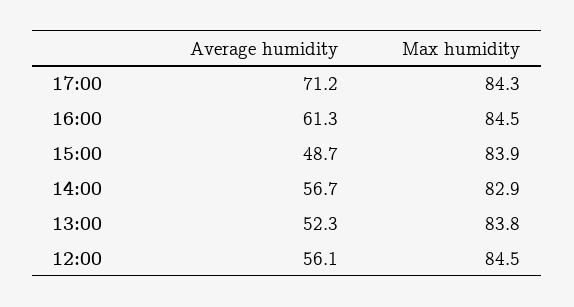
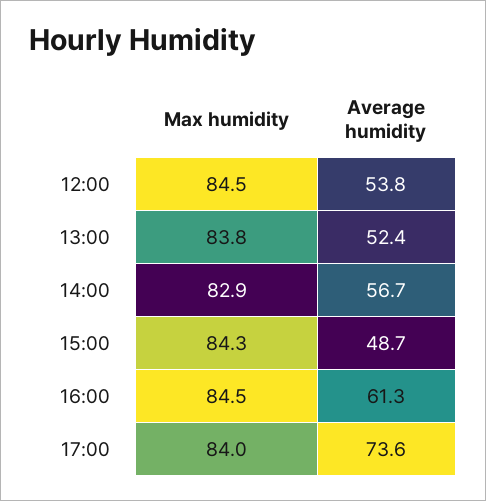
  {
    "Average humidity": {
-     "17:00": 71.2,
+     "17:00": 73.6,
      "16:00": 61.3,
      "15:00": 48.7,
      "14:00": 56.7,
-     "13:00": 52.3,
+     "13:00": 52.4,
-     "12:00": 56.1
+     "12:00": 53.8
    },
    "Max humidity": {
-     "17:00": 84.3,
+     "17:00": 84,
      "16:00": 84.5,
-     "15:00": 83.9,
+     "15:00": 84.3,
      "14:00": 82.9,
      "13:00": 83.8,
      "12:00": 84.5
    }
  }

